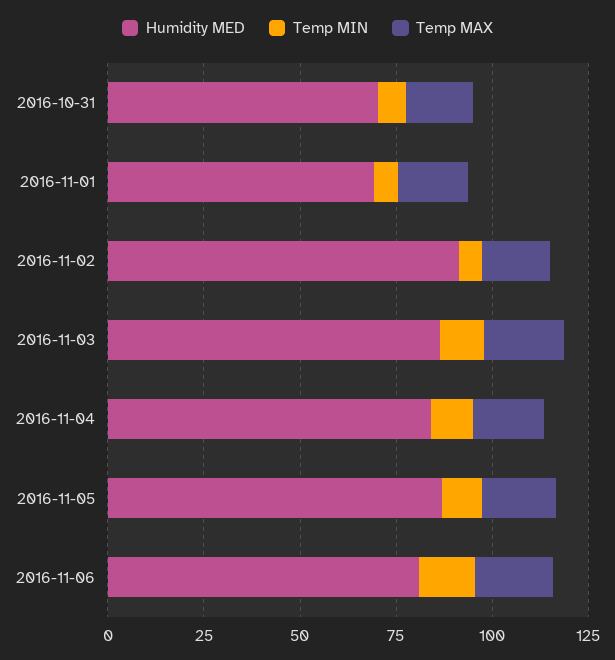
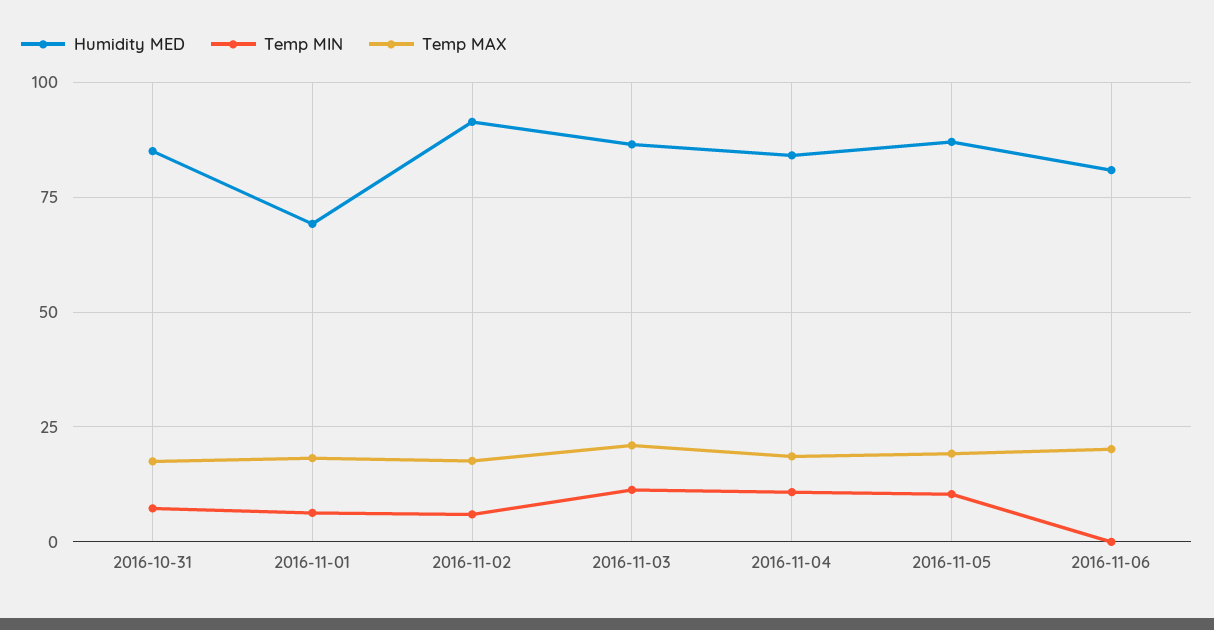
  {
    "Humidity MED": {
-     "2016-10-31": 70,
+     "2016-10-31": 85,
      "2016-11-01": 70,
      "2016-11-02": 92.5,
      "2016-11-03": 87.5,
      "2016-11-04": 85,
      "2016-11-05": 87.5,
      "2016-11-06": 80
    },
    "Temp MIN": {
      "2016-10-31": 7.5,
      "2016-11-01": 7.5,
      "2016-11-02": 5,
      "2016-11-03": 12.5,
      "2016-11-04": 10,
      "2016-11-05": 10,
-     "2016-11-06": 15
+     "2016-11-06": 0
    },
    "Temp MAX": {
      "2016-10-31": 17.5,
      "2016-11-01": 17.5,
      "2016-11-02": 17.5,
      "2016-11-03": 20,
      "2016-11-04": 17.5,
      "2016-11-05": 20,
      "2016-11-06": 20
    }
  }

